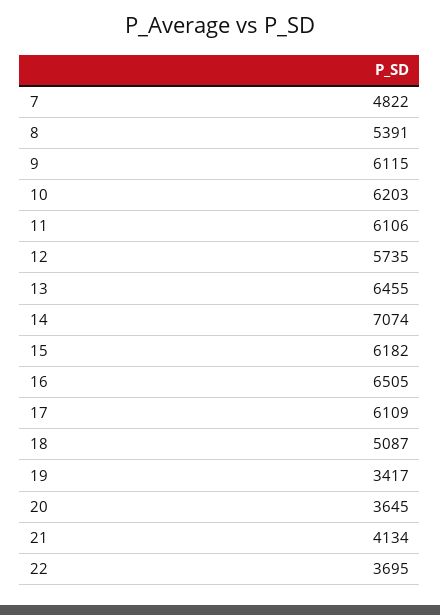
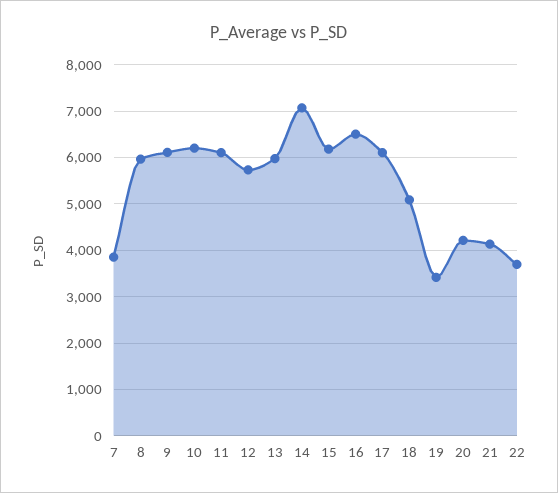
  {
-   "7": 4822,
+   "7": 3800,
-   "8": 5391,
+   "8": 6000,
    "9": 6115,
    "10": 6203,
    "11": 6106,
    "12": 5735,
-   "13": 6455,
+   "13": 6000,
    "14": 7074,
    "15": 6182,
    "16": 6505,
    "17": 6109,
    "18": 5087,
    "19": 3417,
-   "20": 3645,
+   "20": 4200,
    "21": 4134,
    "22": 3695
  }

